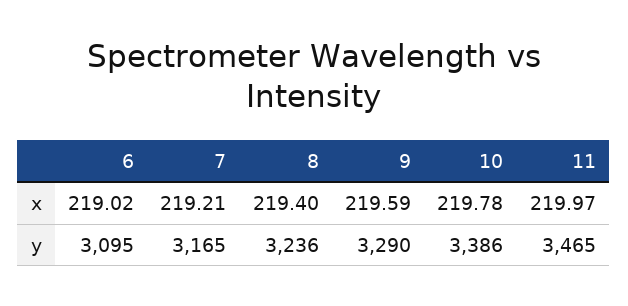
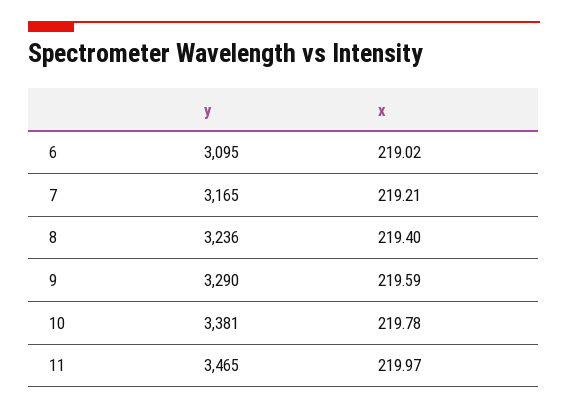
  {
    "6": {
      "x": 219.02,
      "y": 3095
    },
    "7": {
      "x": 219.21,
      "y": 3165
    },
    "8": {
      "x": 219.4,
      "y": 3236
    },
    "9": {
      "x": 219.59,
      "y": 3290
    },
    "10": {
      "x": 219.78,
-     "y": 3386
+     "y": 3381
    },
    "11": {
      "x": 219.97,
      "y": 3465
    }
  }

